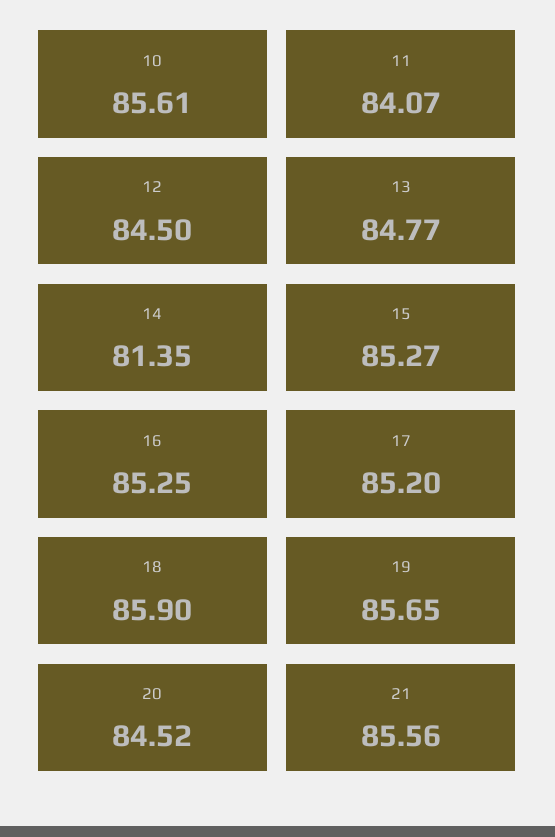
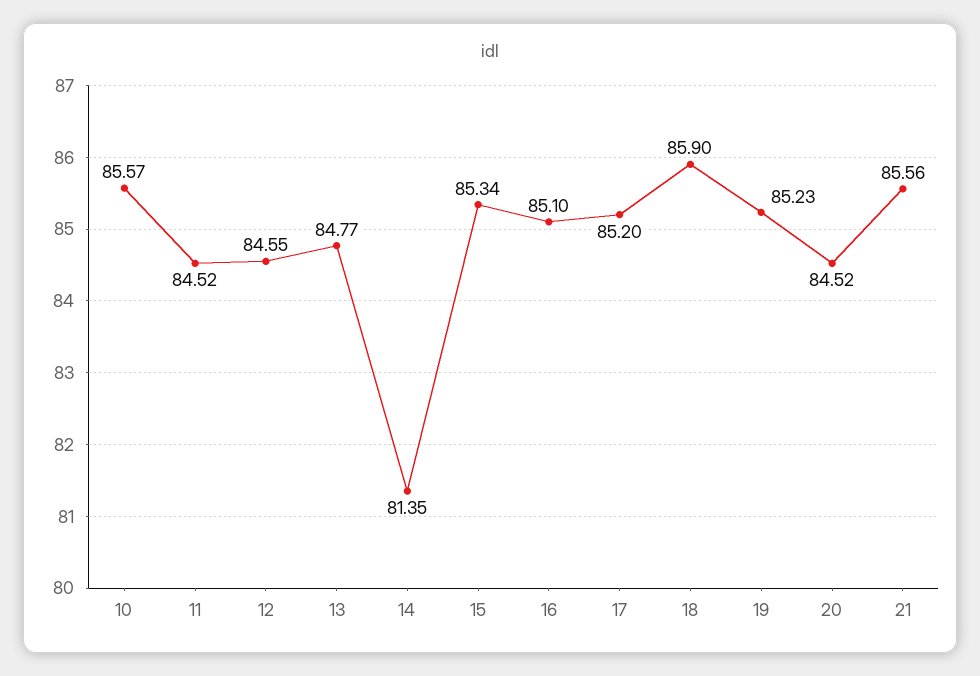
  {
-   "10": 85.61,
+   "10": 85.57,
-   "11": 84.07,
+   "11": 84.52,
-   "12": 84.5,
+   "12": 84.55,
    "13": 84.77,
    "14": 81.35,
-   "15": 85.27,
+   "15": 85.34,
-   "16": 85.25,
+   "16": 85.1,
    "17": 85.2,
    "18": 85.9,
-   "19": 85.65,
+   "19": 85.23,
    "20": 84.52,
    "21": 85.56
  }

